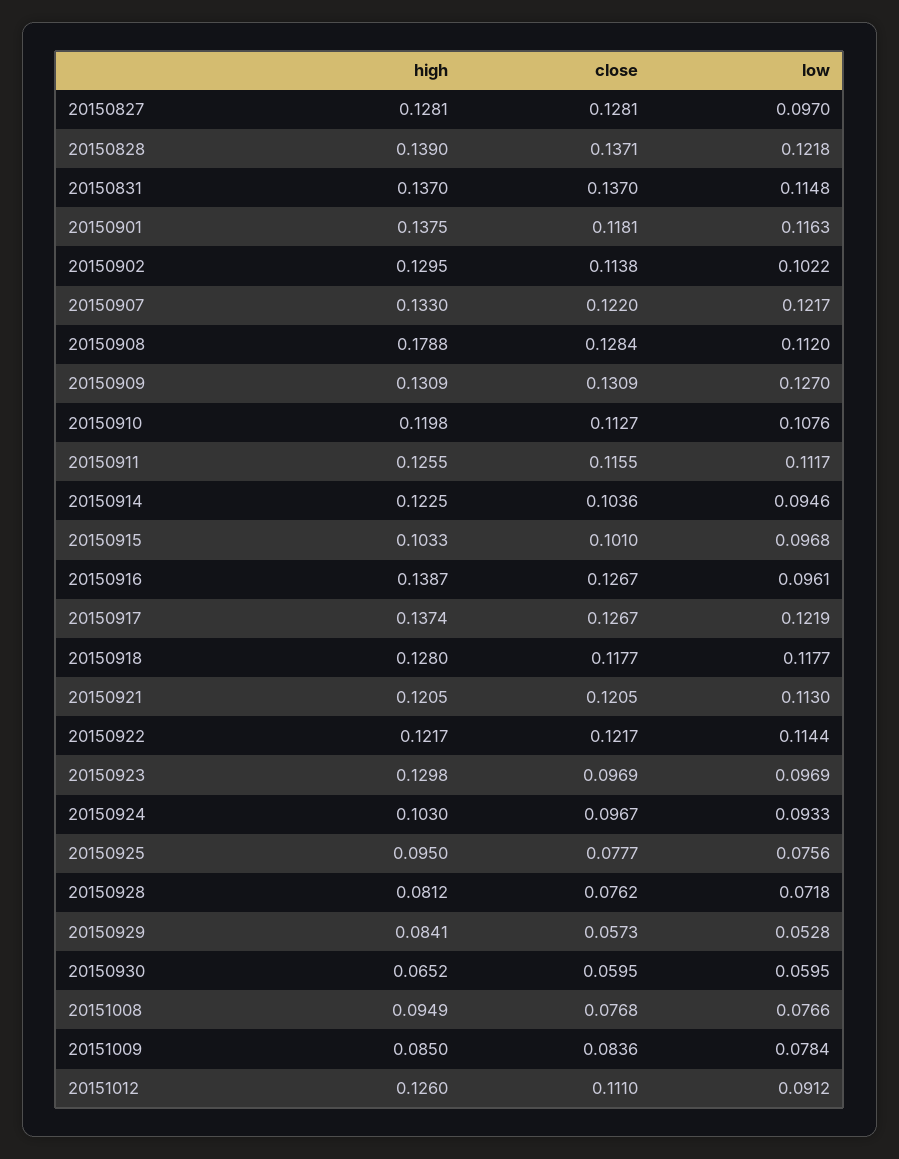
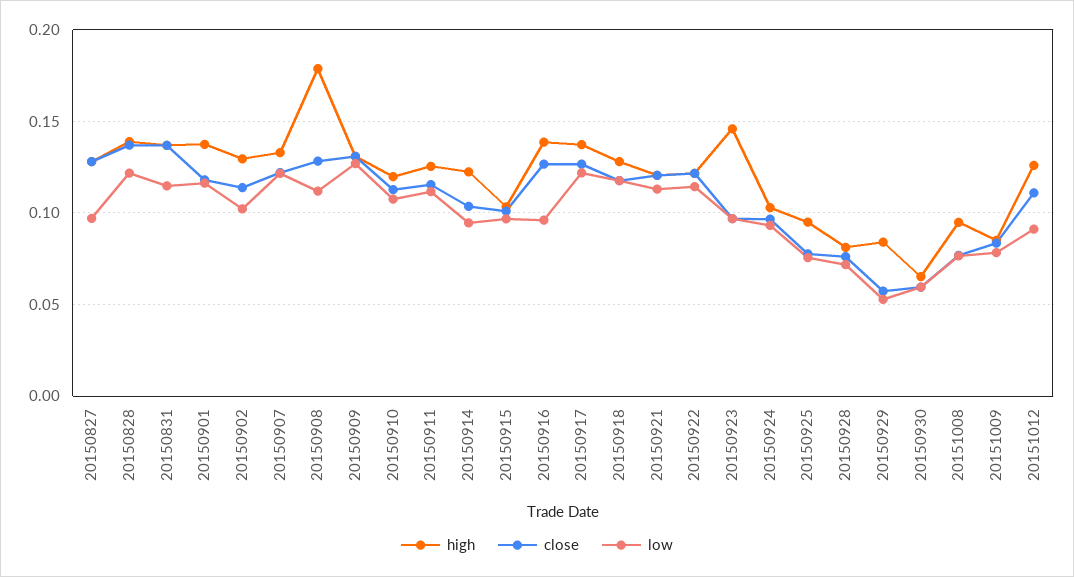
  {
    "high": {
      "20150827": 0.1281,
      "20150828": 0.139,
      "20150831": 0.137,
      "20150901": 0.1375,
      "20150902": 0.1295,
      "20150907": 0.133,
      "20150908": 0.1788,
      "20150909": 0.1309,
      "20150910": 0.1198,
      "20150911": 0.1255,
      "20150914": 0.1225,
      "20150915": 0.1033,
      "20150916": 0.1387,
      "20150917": 0.1374,
      "20150918": 0.128,
      "20150921": 0.1205,
      "20150922": 0.1217,
-     "20150923": 0.1298,
+     "20150923": 0.145,
      "20150924": 0.103,
      "20150925": 0.095,
      "20150928": 0.0812,
      "20150929": 0.0841,
      "20150930": 0.0652,
      "20151008": 0.0949,
      "20151009": 0.085,
      "20151012": 0.126
    },
    "close": {
      "20150827": 0.1281,
      "20150828": 0.1371,
      "20150831": 0.137,
      "20150901": 0.1181,
      "20150902": 0.1138,
      "20150907": 0.122,
      "20150908": 0.1284,
      "20150909": 0.1309,
      "20150910": 0.1127,
      "20150911": 0.1155,
      "20150914": 0.1036,
      "20150915": 0.101,
      "20150916": 0.1267,
      "20150917": 0.1267,
      "20150918": 0.1177,
      "20150921": 0.1205,
      "20150922": 0.1217,
      "20150923": 0.0969,
      "20150924": 0.0967,
      "20150925": 0.0777,
      "20150928": 0.0762,
      "20150929": 0.0573,
      "20150930": 0.0595,
      "20151008": 0.0768,
      "20151009": 0.0836,
      "20151012": 0.111
    },
    "low": {
      "20150827": 0.097,
      "20150828": 0.1218,
      "20150831": 0.1148,
      "20150901": 0.1163,
      "20150902": 0.1022,
      "20150907": 0.1217,
      "20150908": 0.112,
      "20150909": 0.127,
      "20150910": 0.1076,
      "20150911": 0.1117,
      "20150914": 0.0946,
      "20150915": 0.0968,
      "20150916": 0.0961,
      "20150917": 0.1219,
      "20150918": 0.1177,
      "20150921": 0.113,
      "20150922": 0.1144,
      "20150923": 0.0969,
      "20150924": 0.0933,
      "20150925": 0.0756,
      "20150928": 0.0718,
      "20150929": 0.0528,
      "20150930": 0.0595,
      "20151008": 0.0766,
      "20151009": 0.0784,
      "20151012": 0.0912
    }
  }

